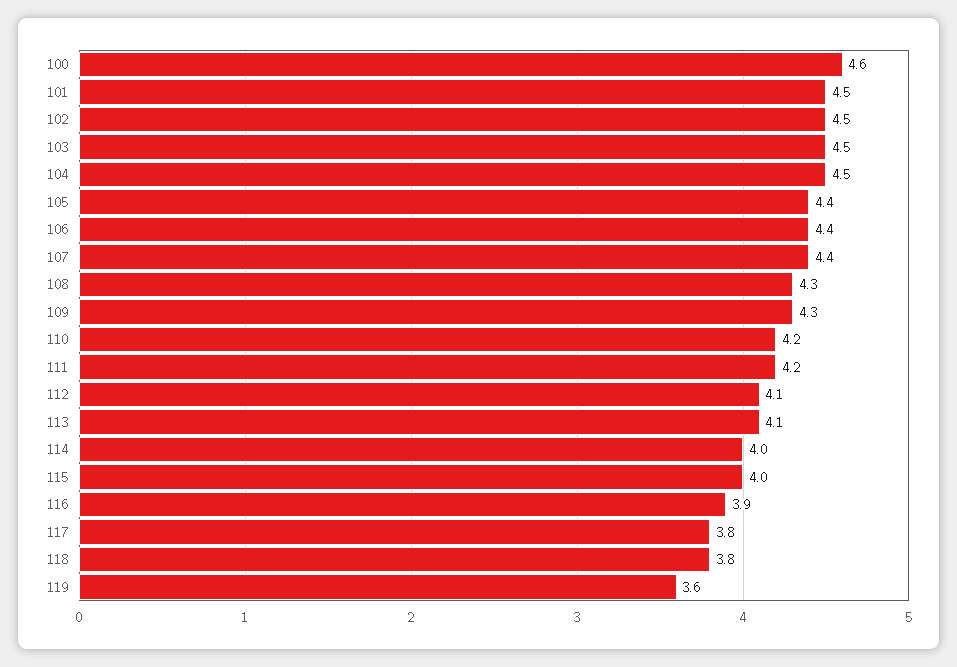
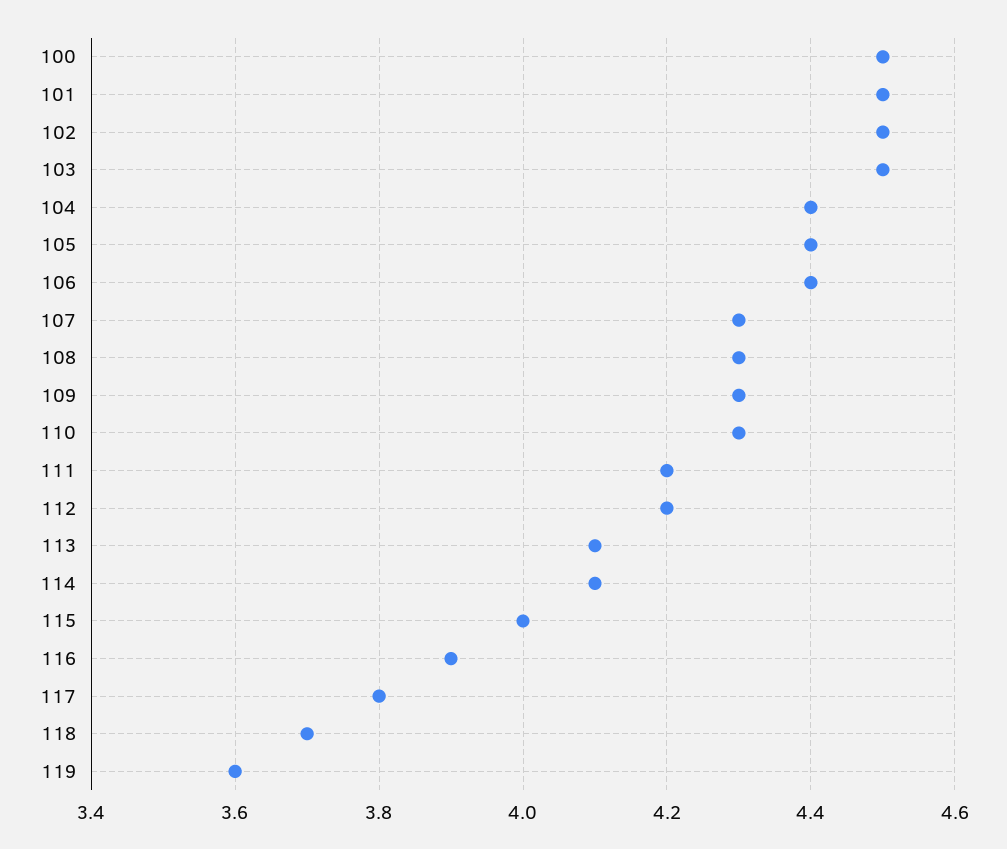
  {
-   "100": 4.6,
+   "100": 4.5,
    "101": 4.5,
    "102": 4.5,
    "103": 4.5,
-   "104": 4.5,
+   "104": 4.4,
    "105": 4.4,
    "106": 4.4,
-   "107": 4.4,
+   "107": 4.3,
    "108": 4.3,
    "109": 4.3,
-   "110": 4.2,
+   "110": 4.3,
    "111": 4.2,
-   "112": 4.1,
+   "112": 4.2,
    "113": 4.1,
-   "114": 4,
+   "114": 4.1,
    "115": 4,
    "116": 3.9,
    "117": 3.8,
-   "118": 3.8,
+   "118": 3.7,
    "119": 3.6
  }

